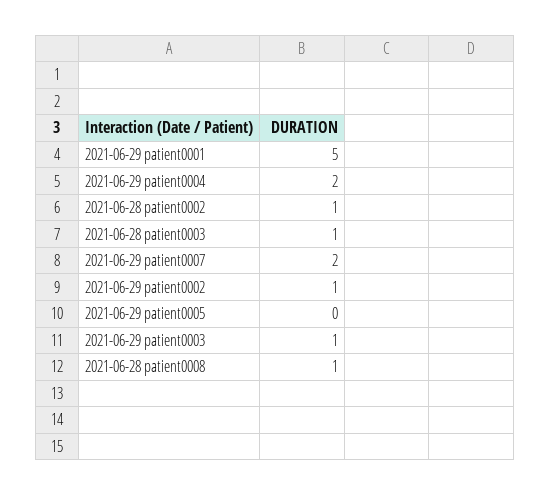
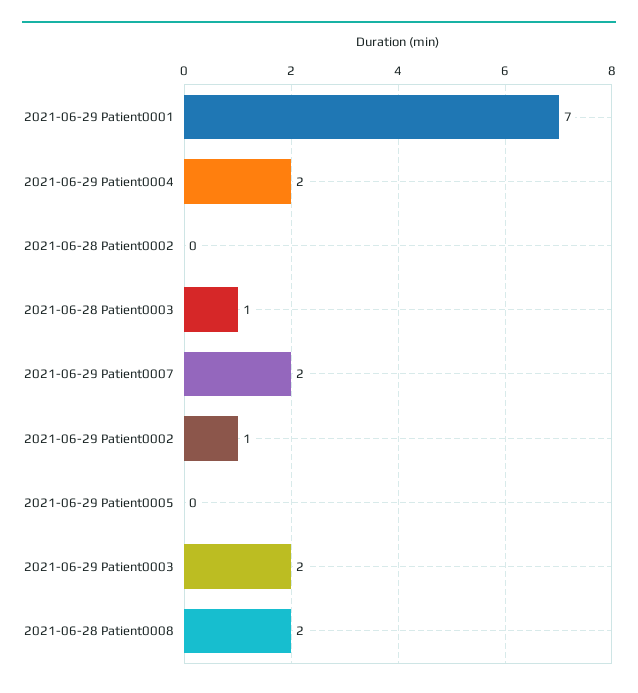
  {
-   "2021-06-29 patient0001": 5,
+   "2021-06-29 patient0001": 7,
    "2021-06-29 patient0004": 2,
-   "2021-06-28 patient0002": 1,
+   "2021-06-28 patient0002": 0,
    "2021-06-28 patient0003": 1,
    "2021-06-29 patient0007": 2,
    "2021-06-29 patient0002": 1,
    "2021-06-29 patient0005": 0,
-   "2021-06-29 patient0003": 1,
+   "2021-06-29 patient0003": 2,
-   "2021-06-28 patient0008": 1
+   "2021-06-28 patient0008": 2
  }

